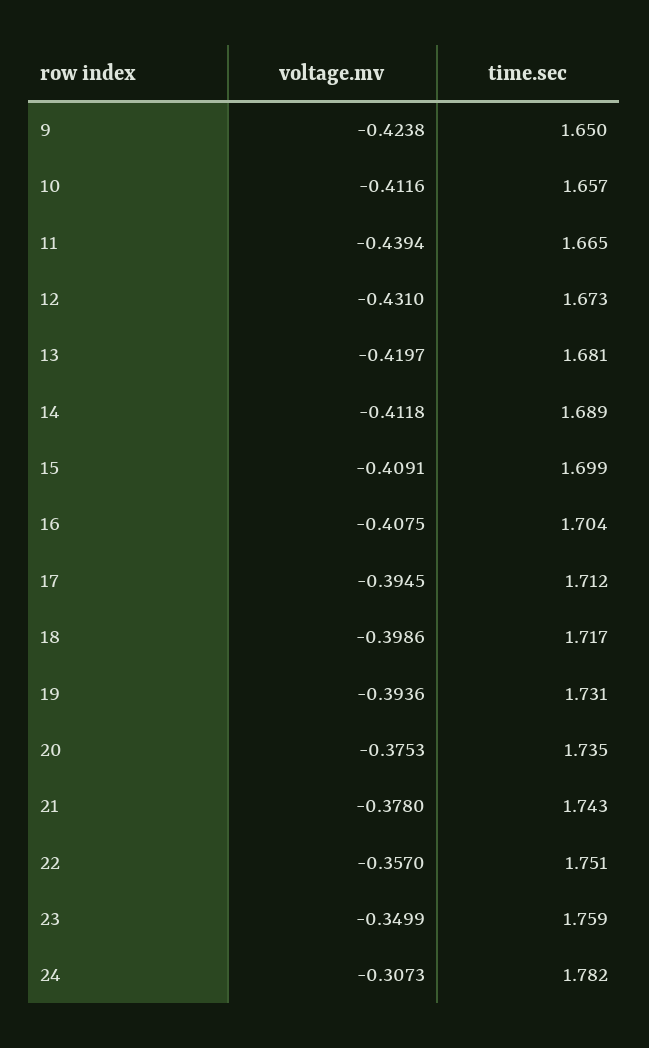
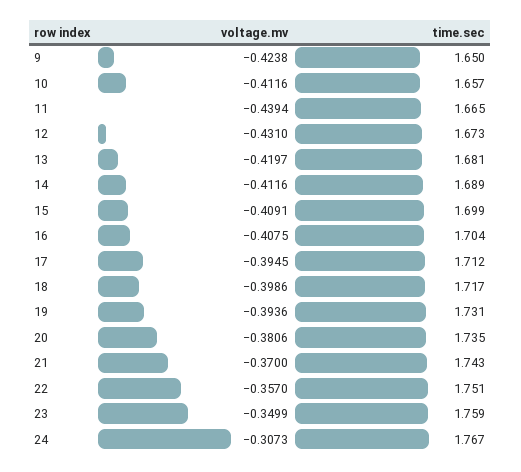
  {
    "voltage.mv": {
      "9": -0.4238,
      "10": -0.4116,
      "11": -0.4394,
      "12": -0.431,
      "13": -0.4197,
-     "14": -0.4118,
+     "14": -0.4116,
      "15": -0.4091,
      "16": -0.4075,
      "17": -0.3945,
      "18": -0.3986,
      "19": -0.3936,
-     "20": -0.3753,
+     "20": -0.3806,
-     "21": -0.378,
+     "21": -0.37,
      "22": -0.357,
      "23": -0.3499,
      "24": -0.3073
    },
    "time.sec": {
      "9": 1.65,
      "10": 1.657,
      "11": 1.665,
      "12": 1.673,
      "13": 1.681,
      "14": 1.689,
      "15": 1.699,
      "16": 1.704,
      "17": 1.712,
      "18": 1.717,
      "19": 1.731,
      "20": 1.735,
      "21": 1.743,
      "22": 1.751,
      "23": 1.759,
-     "24": 1.782
+     "24": 1.767
    }
  }

